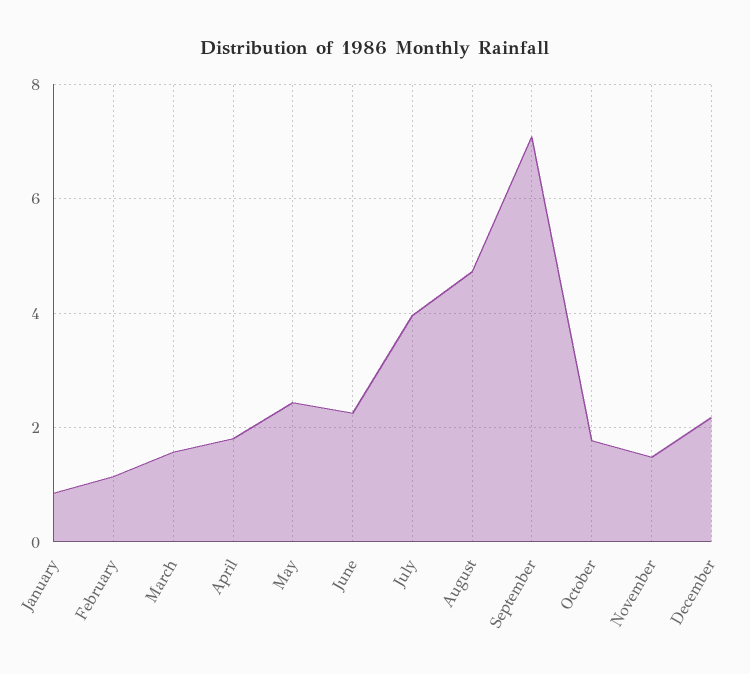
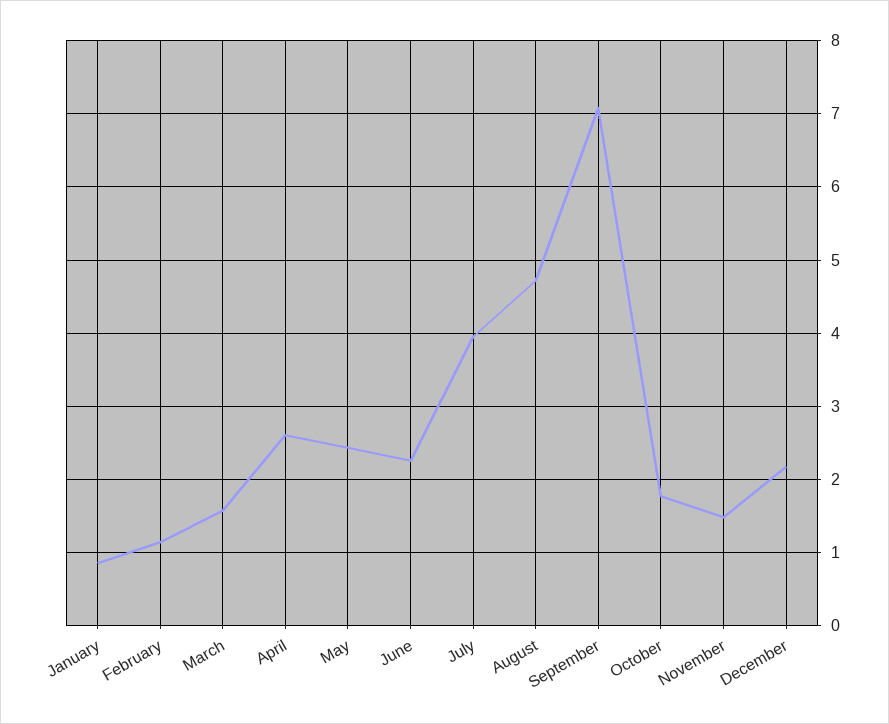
  {
    "January": 0.9,
    "February": 1.1,
    "March": 1.6,
-   "April": 1.8,
+   "April": 2.6,
    "May": 2.4,
    "June": 2.3,
    "July": 4,
    "August": 4.7,
    "September": 7.1,
    "October": 1.8,
    "November": 1.5,
    "December": 2.2
  }

